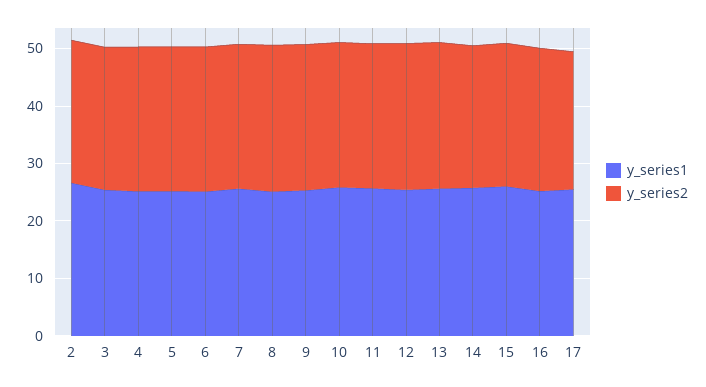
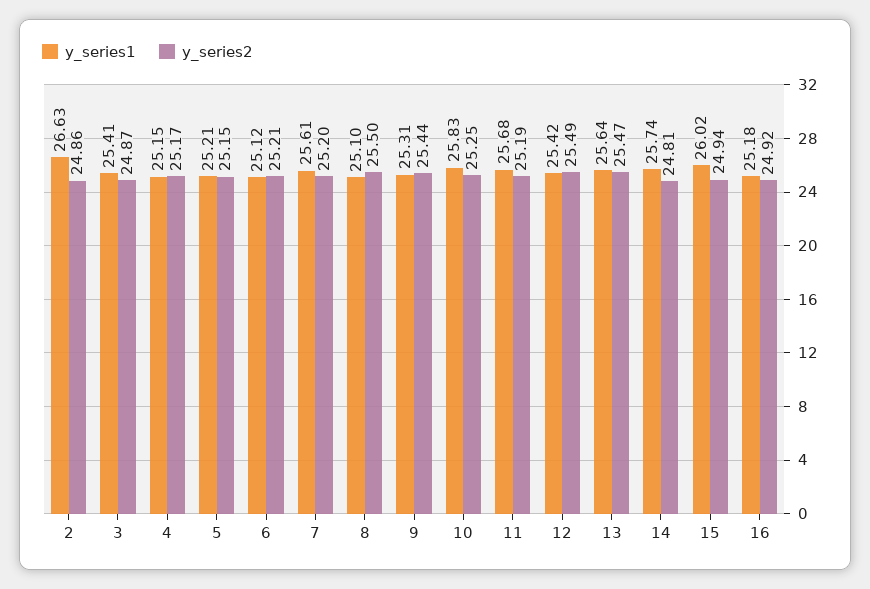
  {
    "y_series1": {
      "2": 26.63,
      "3": 25.41,
      "4": 25.15,
      "5": 25.21,
      "6": 25.12,
      "7": 25.61,
      "8": 25.1,
      "9": 25.31,
      "10": 25.83,
      "11": 25.68,
      "12": 25.42,
      "13": 25.64,
      "14": 25.74,
      "15": 26.02,
-     "16": 25.18,
+     "16": 25.18
-     "17": 26
    },
    "y_series2": {
      "2": 24.86,
      "3": 24.87,
      "4": 25.17,
      "5": 25.15,
      "6": 25.21,
      "7": 25.2,
      "8": 25.5,
      "9": 25.44,
      "10": 25.25,
      "11": 25.19,
      "12": 25.49,
      "13": 25.47,
      "14": 24.81,
      "15": 24.94,
-     "16": 24.92,
+     "16": 24.92
-     "17": 24
    }
  }

